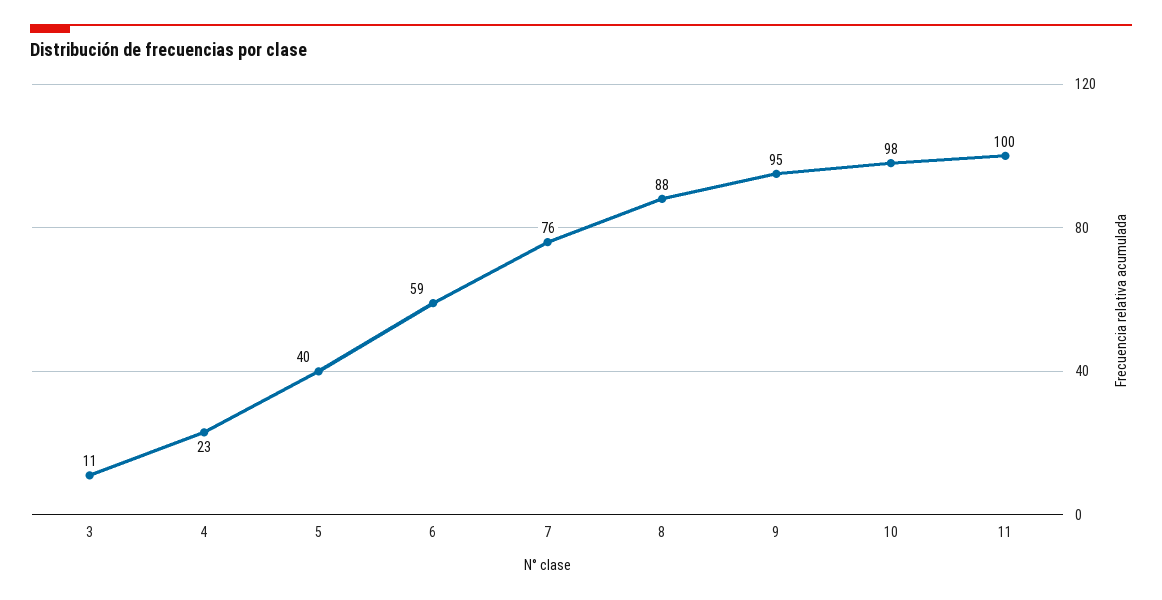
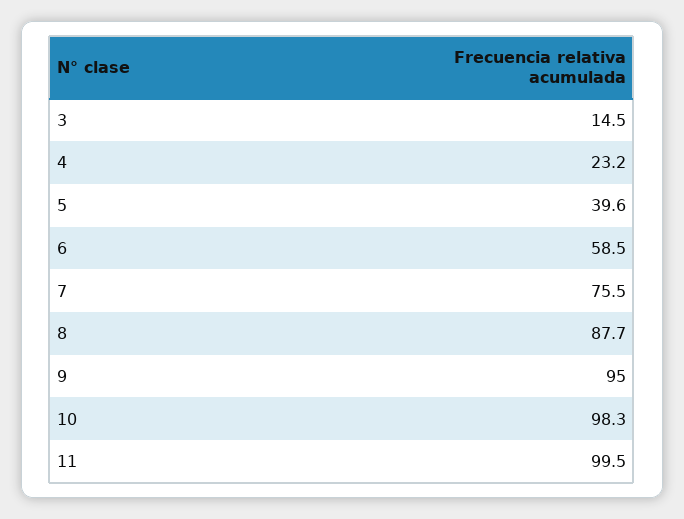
  {
-   "3": 11,
+   "3": 14.5,
    "4": 23.2,
    "5": 39.6,
    "6": 58.5,
    "7": 75.5,
    "8": 87.7,
    "9": 95,
    "10": 98.3,
    "11": 99.5
  }

